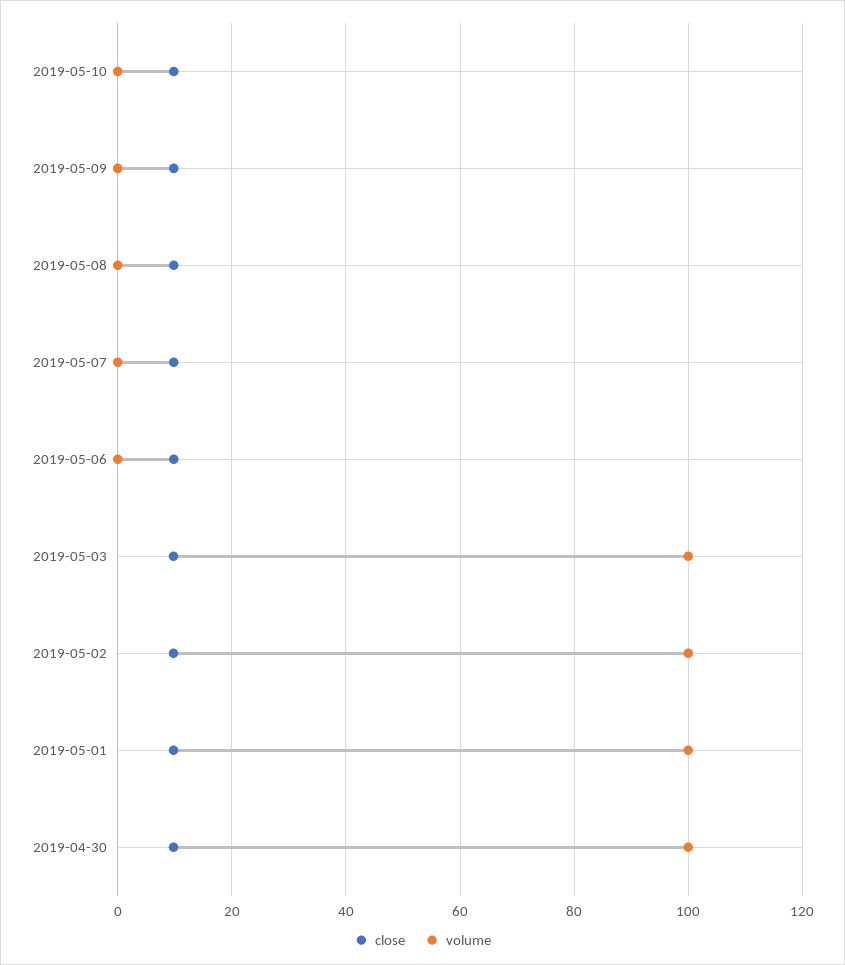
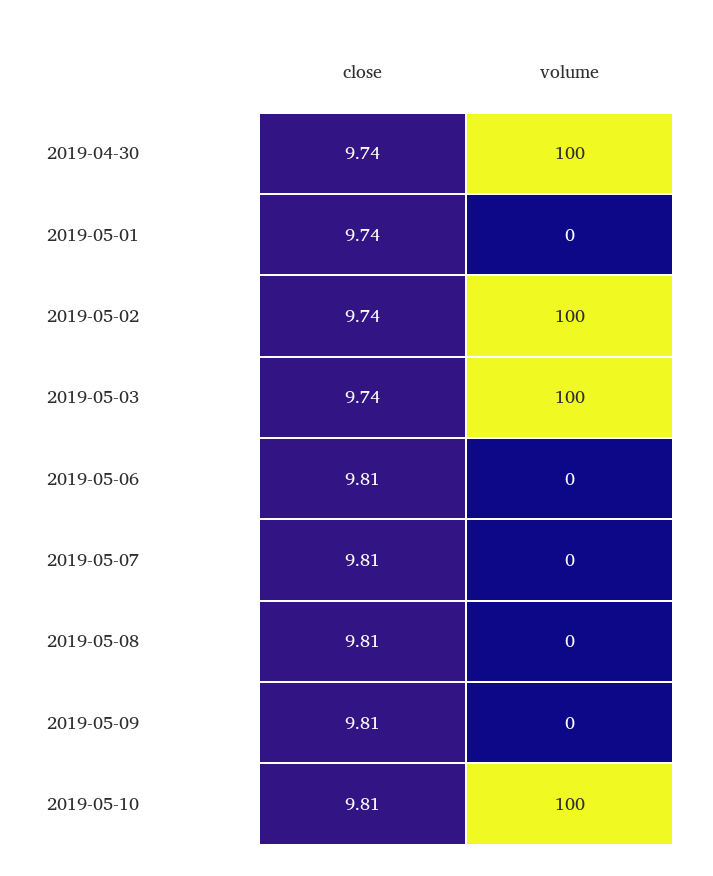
  {
    "close": {
      "2019-05-10": 9.81,
      "2019-05-09": 9.81,
      "2019-05-08": 9.81,
      "2019-05-07": 9.81,
      "2019-05-06": 9.81,
      "2019-05-03": 9.74,
      "2019-05-02": 9.74,
      "2019-05-01": 9.74,
      "2019-04-30": 9.74
    },
    "volume": {
-     "2019-05-10": 0,
+     "2019-05-10": 100,
      "2019-05-09": 0,
      "2019-05-08": 0,
      "2019-05-07": 0,
      "2019-05-06": 0,
      "2019-05-03": 100,
      "2019-05-02": 100,
-     "2019-05-01": 100,
+     "2019-05-01": 0,
      "2019-04-30": 100
    }
  }

